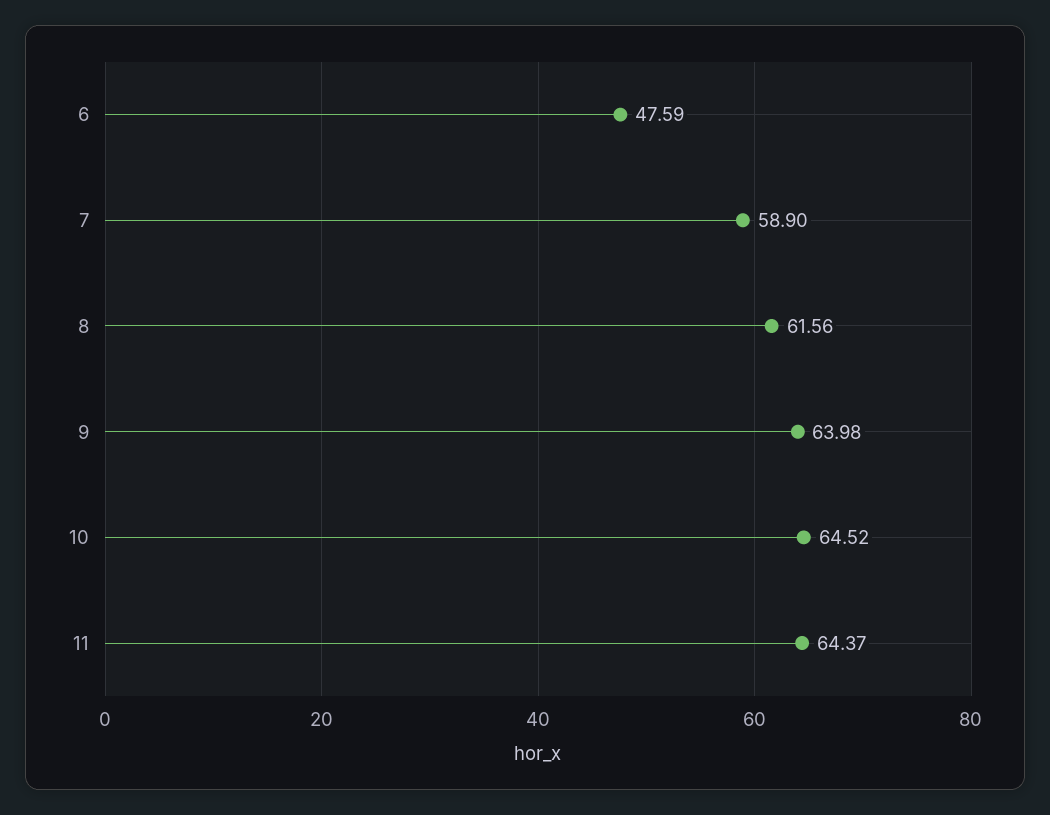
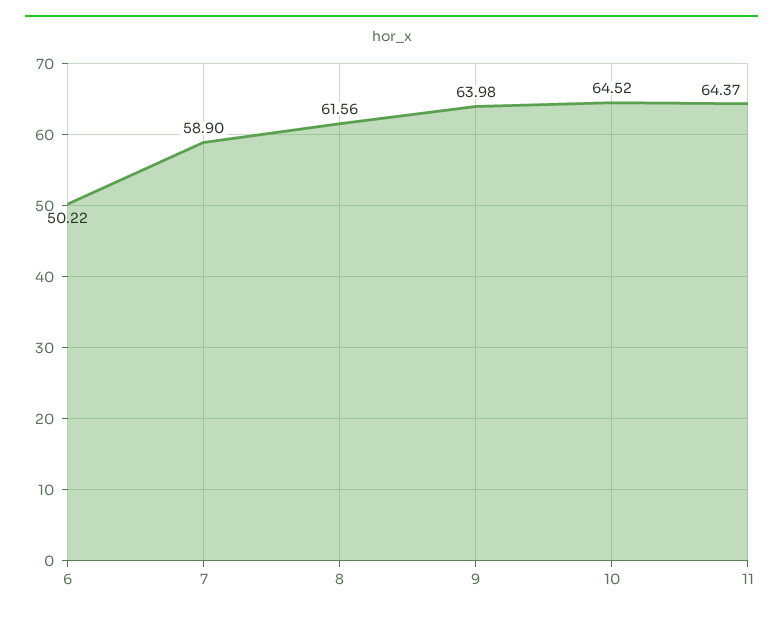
  {
-   "6": 47.59,
+   "6": 50.22,
    "7": 58.9,
    "8": 61.56,
    "9": 63.98,
    "10": 64.52,
    "11": 64.37
  }

